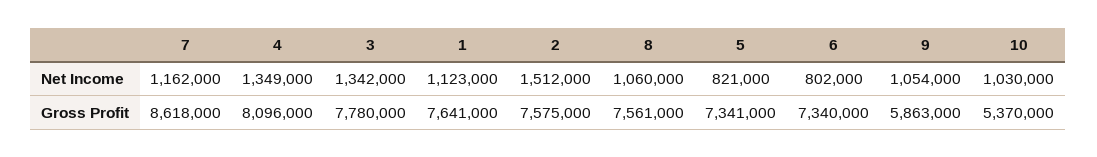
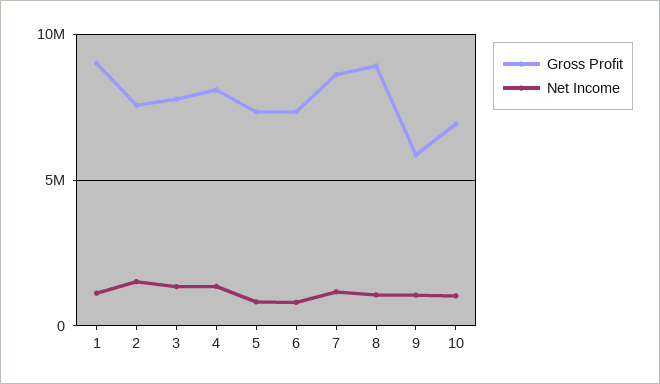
  {
    "Net Income": {
      "7": 1162000,
      "4": 1349000,
      "3": 1342000,
      "1": 1123000,
      "2": 1512000,
      "8": 1060000,
      "5": 821000,
      "6": 802000,
      "9": 1054000,
      "10": 1030000
    },
    "Gross Profit": {
      "7": 8618000,
      "4": 8096000,
      "3": 7780000,
-     "1": 7641000,
+     "1": 9000000,
      "2": 7575000,
-     "8": 7561000,
+     "8": 9000000,
      "5": 7341000,
      "6": 7340000,
      "9": 5863000,
-     "10": 5370000
+     "10": 7000000
    }
  }

